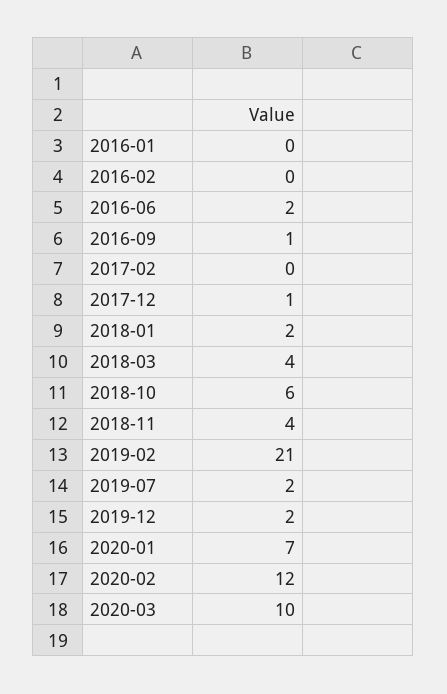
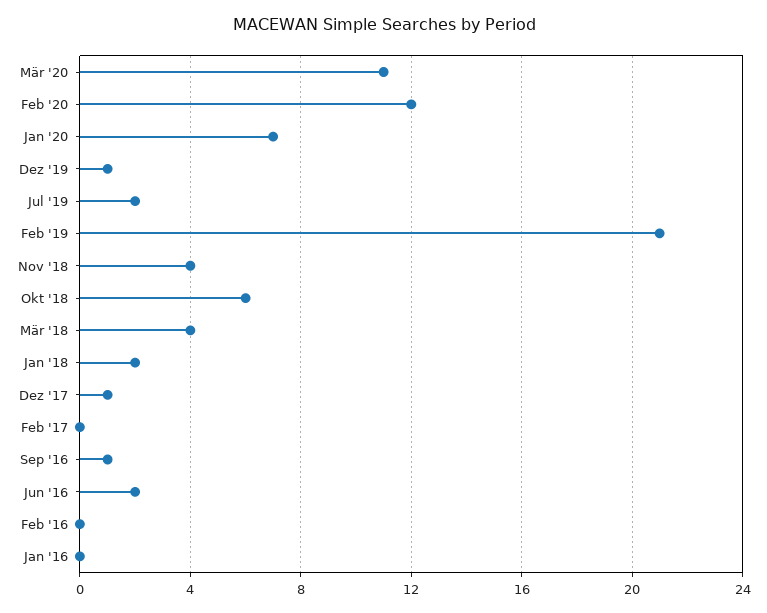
  {
    "2016-01": 0,
    "2016-02": 0,
    "2016-06": 2,
    "2016-09": 1,
    "2017-02": 0,
    "2017-12": 1,
    "2018-01": 2,
    "2018-03": 4,
    "2018-10": 6,
    "2018-11": 4,
    "2019-02": 21,
    "2019-07": 2,
-   "2019-12": 2,
+   "2019-12": 1,
    "2020-01": 7,
    "2020-02": 12,
-   "2020-03": 10
+   "2020-03": 11
  }

